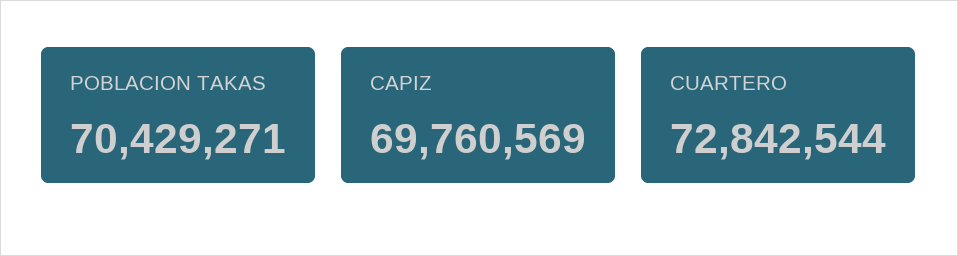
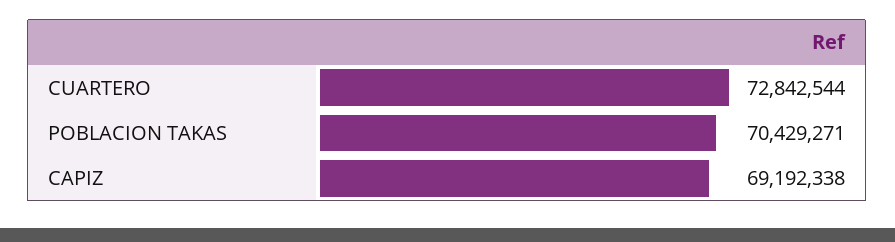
  {
    "POBLACION TAKAS": 70429271,
-   "CAPIZ": 69760569,
+   "CAPIZ": 69192338,
    "CUARTERO": 72842544
  }

